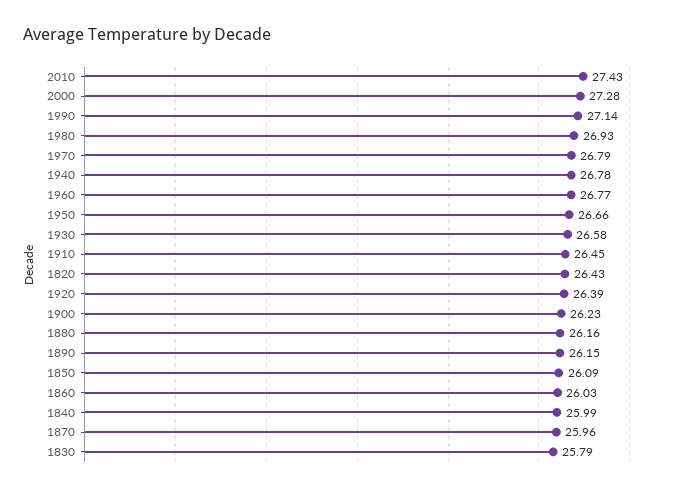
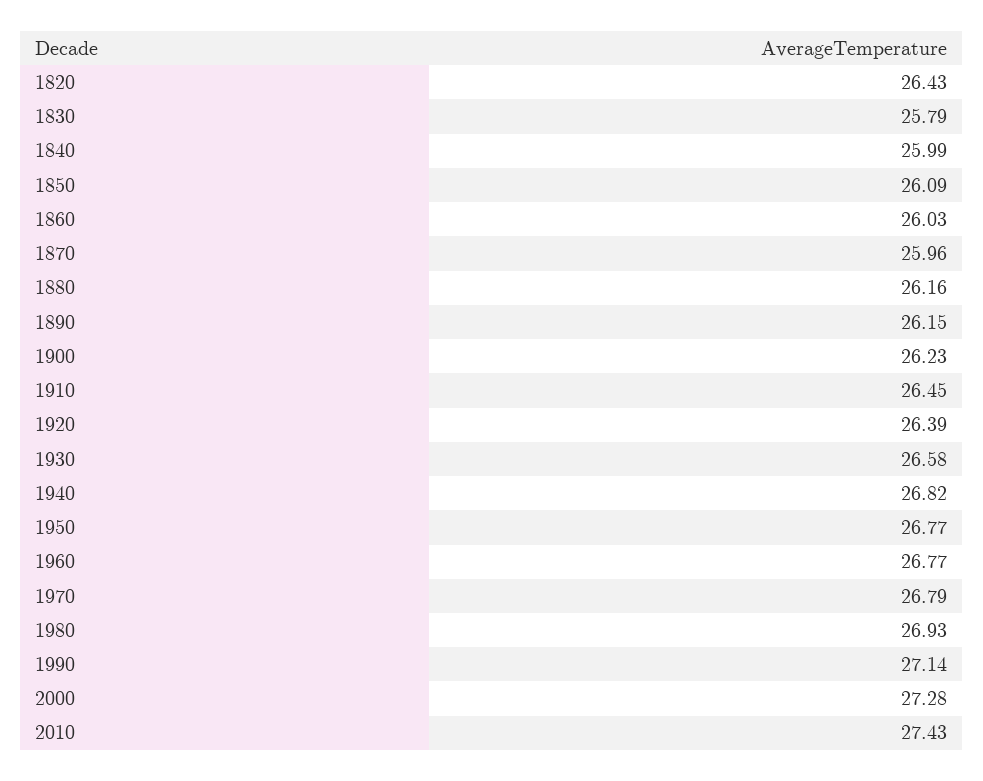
  {
    "2010": 27.43,
    "2000": 27.28,
    "1990": 27.14,
    "1980": 26.93,
    "1970": 26.79,
-   "1940": 26.78,
+   "1940": 26.82,
    "1960": 26.77,
-   "1950": 26.66,
+   "1950": 26.77,
    "1930": 26.58,
    "1910": 26.45,
    "1820": 26.43,
    "1920": 26.39,
    "1900": 26.23,
    "1880": 26.16,
    "1890": 26.15,
    "1850": 26.09,
    "1860": 26.03,
    "1840": 25.99,
    "1870": 25.96,
    "1830": 25.79
  }

